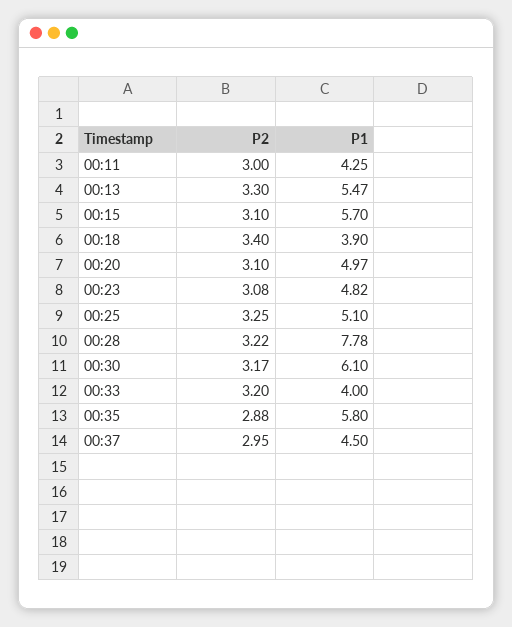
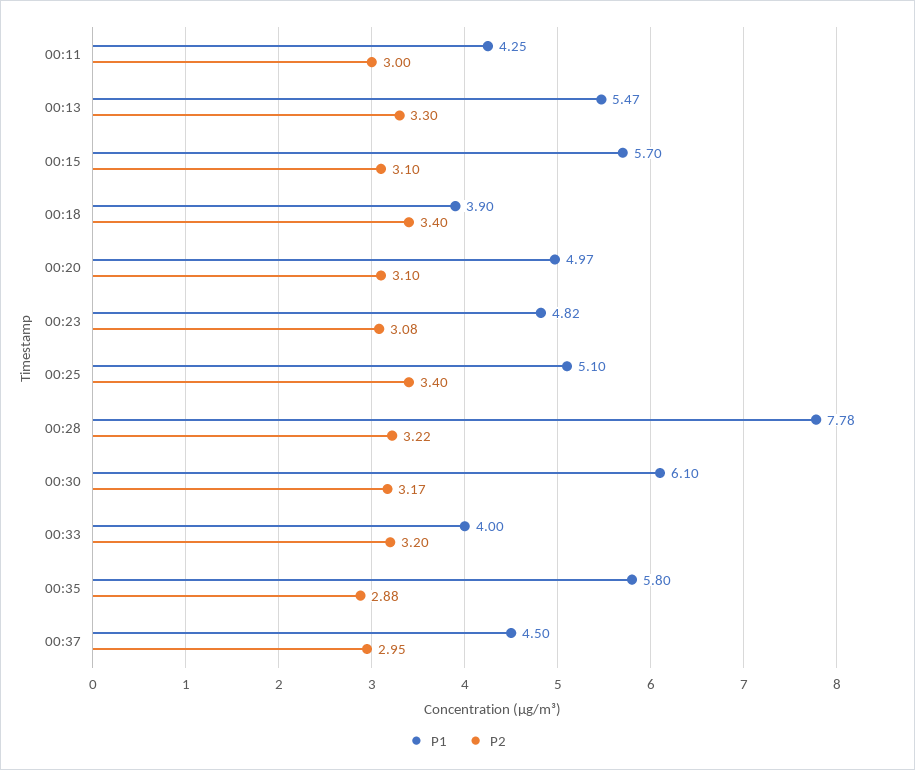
  {
    "P2": {
      "00:11": 3,
      "00:13": 3.3,
      "00:15": 3.1,
      "00:18": 3.4,
      "00:20": 3.1,
      "00:23": 3.08,
-     "00:25": 3.25,
+     "00:25": 3.4,
      "00:28": 3.22,
      "00:30": 3.17,
      "00:33": 3.2,
      "00:35": 2.88,
      "00:37": 2.95
    },
    "P1": {
      "00:11": 4.25,
      "00:13": 5.47,
      "00:15": 5.7,
      "00:18": 3.9,
      "00:20": 4.97,
      "00:23": 4.82,
      "00:25": 5.1,
      "00:28": 7.78,
      "00:30": 6.1,
      "00:33": 4,
      "00:35": 5.8,
      "00:37": 4.5
    }
  }

